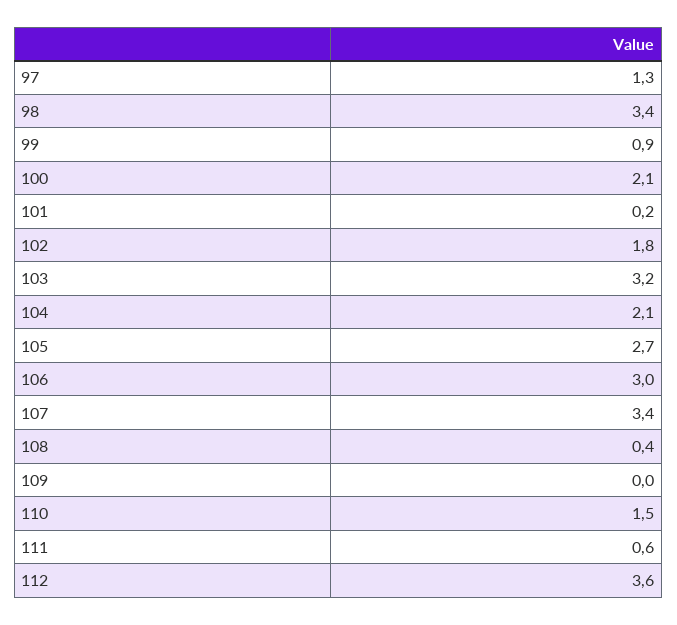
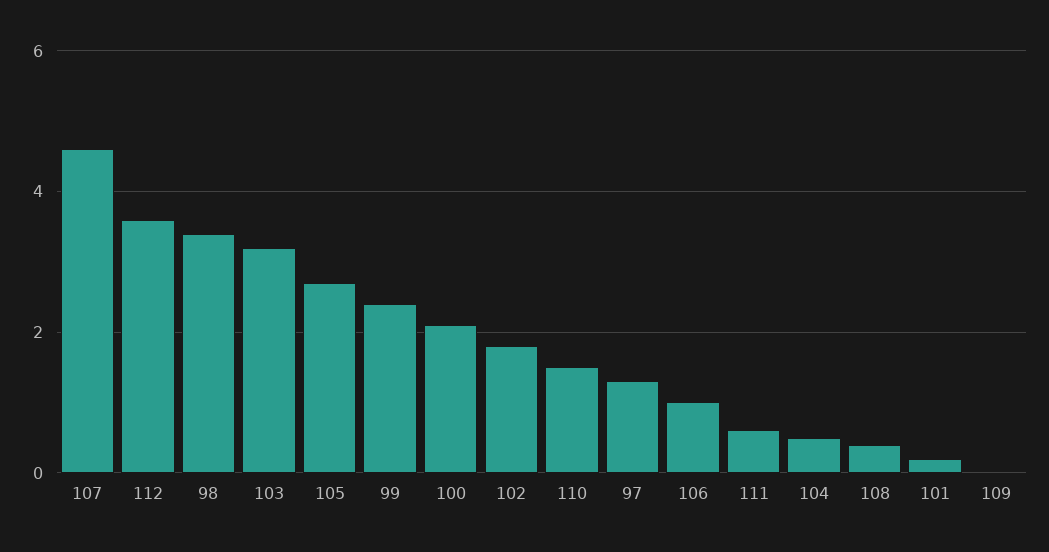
  {
    "97": 1.3,
    "98": 3.4,
-   "99": 0.9,
+   "99": 2.5,
    "100": 2.1,
    "101": 0.2,
    "102": 1.8,
    "103": 3.2,
-   "104": 2.1,
+   "104": 0.5,
    "105": 2.7,
-   "106": 3,
+   "106": 1,
-   "107": 3.4,
+   "107": 4.5,
    "108": 0.4,
    "109": 0,
    "110": 1.5,
    "111": 0.6,
    "112": 3.6
  }

